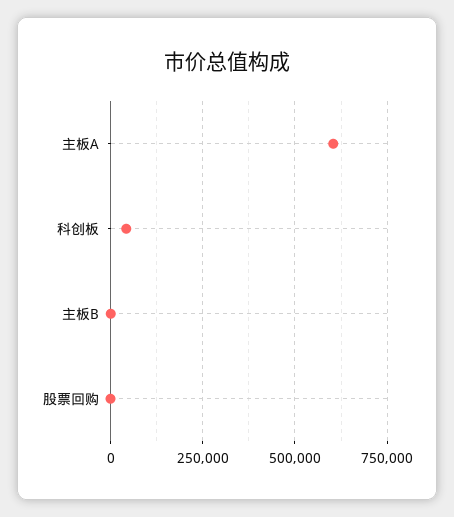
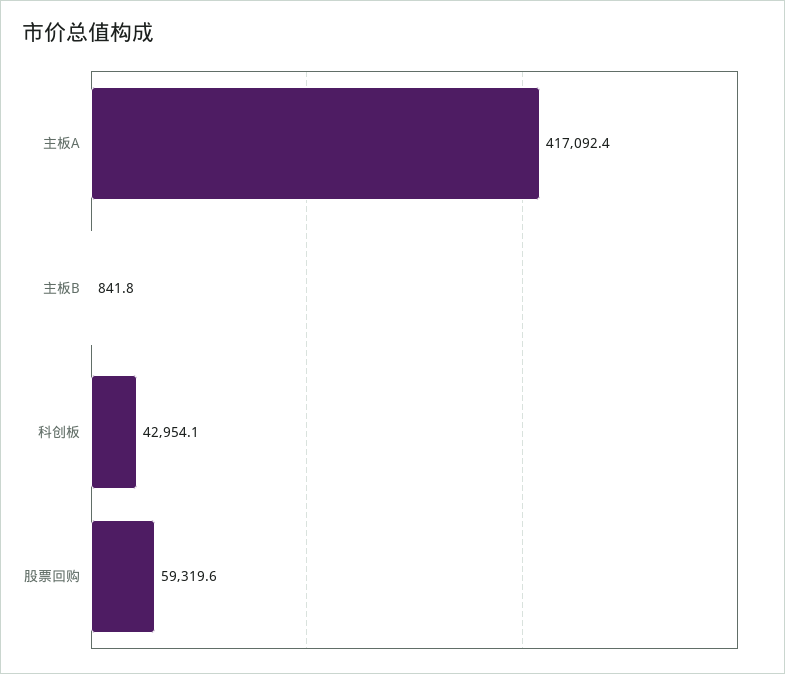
  {
-   "主板A": 600000,
+   "主板A": 417092.4,
    "科创板": 42954.1,
    "主板B": 841.8,
-   "股票回购": 0
+   "股票回购": 59319.6
  }

